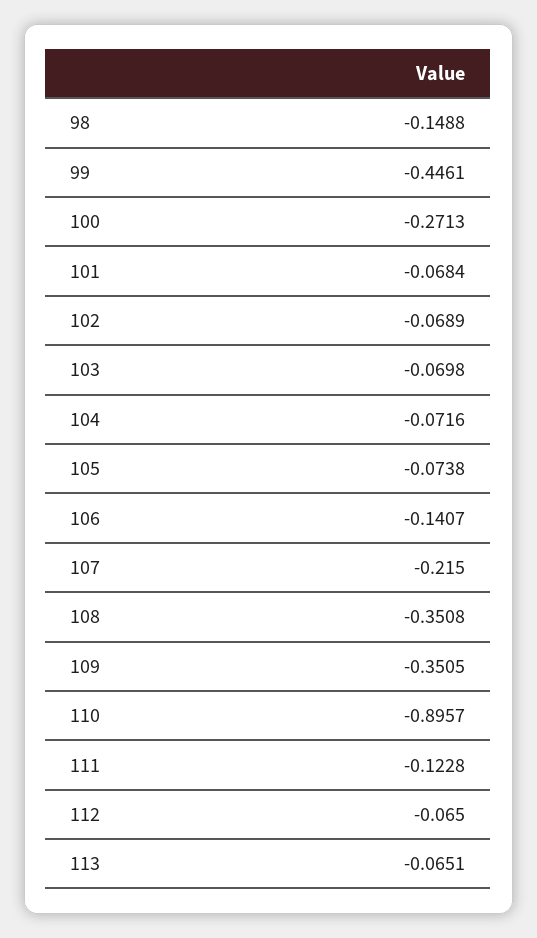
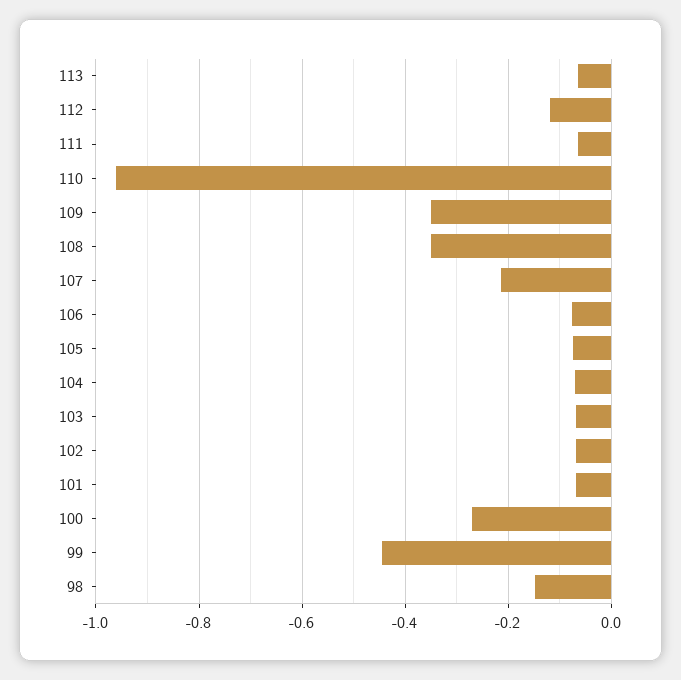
  {
    "98": -0.1488,
    "99": -0.4461,
    "100": -0.2713,
    "101": -0.0684,
    "102": -0.0689,
    "103": -0.0698,
    "104": -0.0716,
    "105": -0.0738,
-   "106": -0.1407,
+   "106": -0.08,
    "107": -0.215,
    "108": -0.3508,
    "109": -0.3505,
-   "110": -0.8957,
+   "110": -0.96,
-   "111": -0.1228,
+   "111": -0.06,
-   "112": -0.065,
+   "112": -0.12,
    "113": -0.0651
  }

